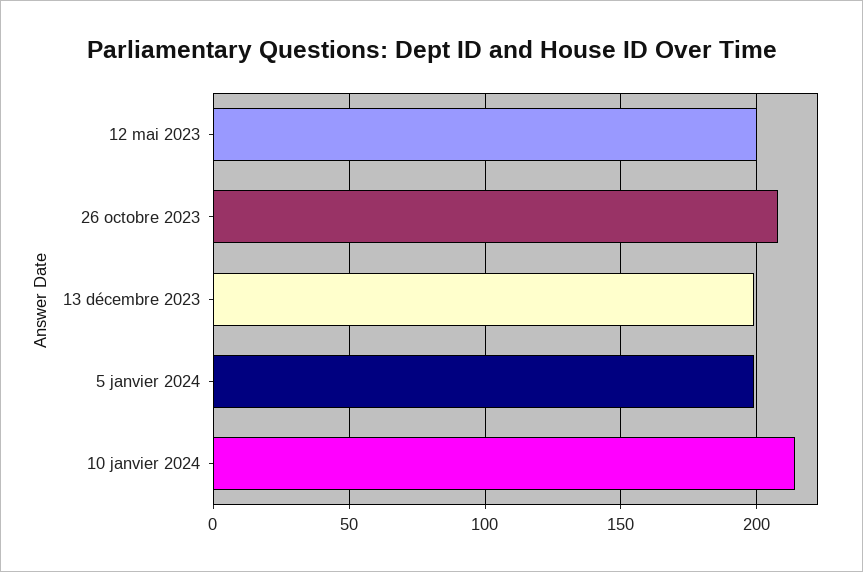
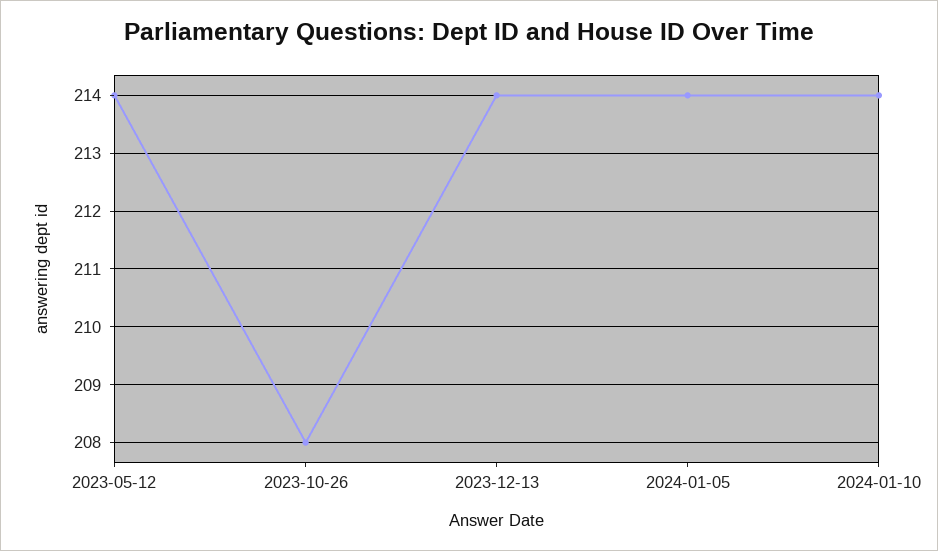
  {
-   "12 mai 2023": 200,
+   "12 mai 2023": 214,
    "26 octobre 2023": 208,
-   "13 décembre 2023": 200,
+   "13 décembre 2023": 214,
-   "5 janvier 2024": 200,
+   "5 janvier 2024": 214,
    "10 janvier 2024": 214
  }

